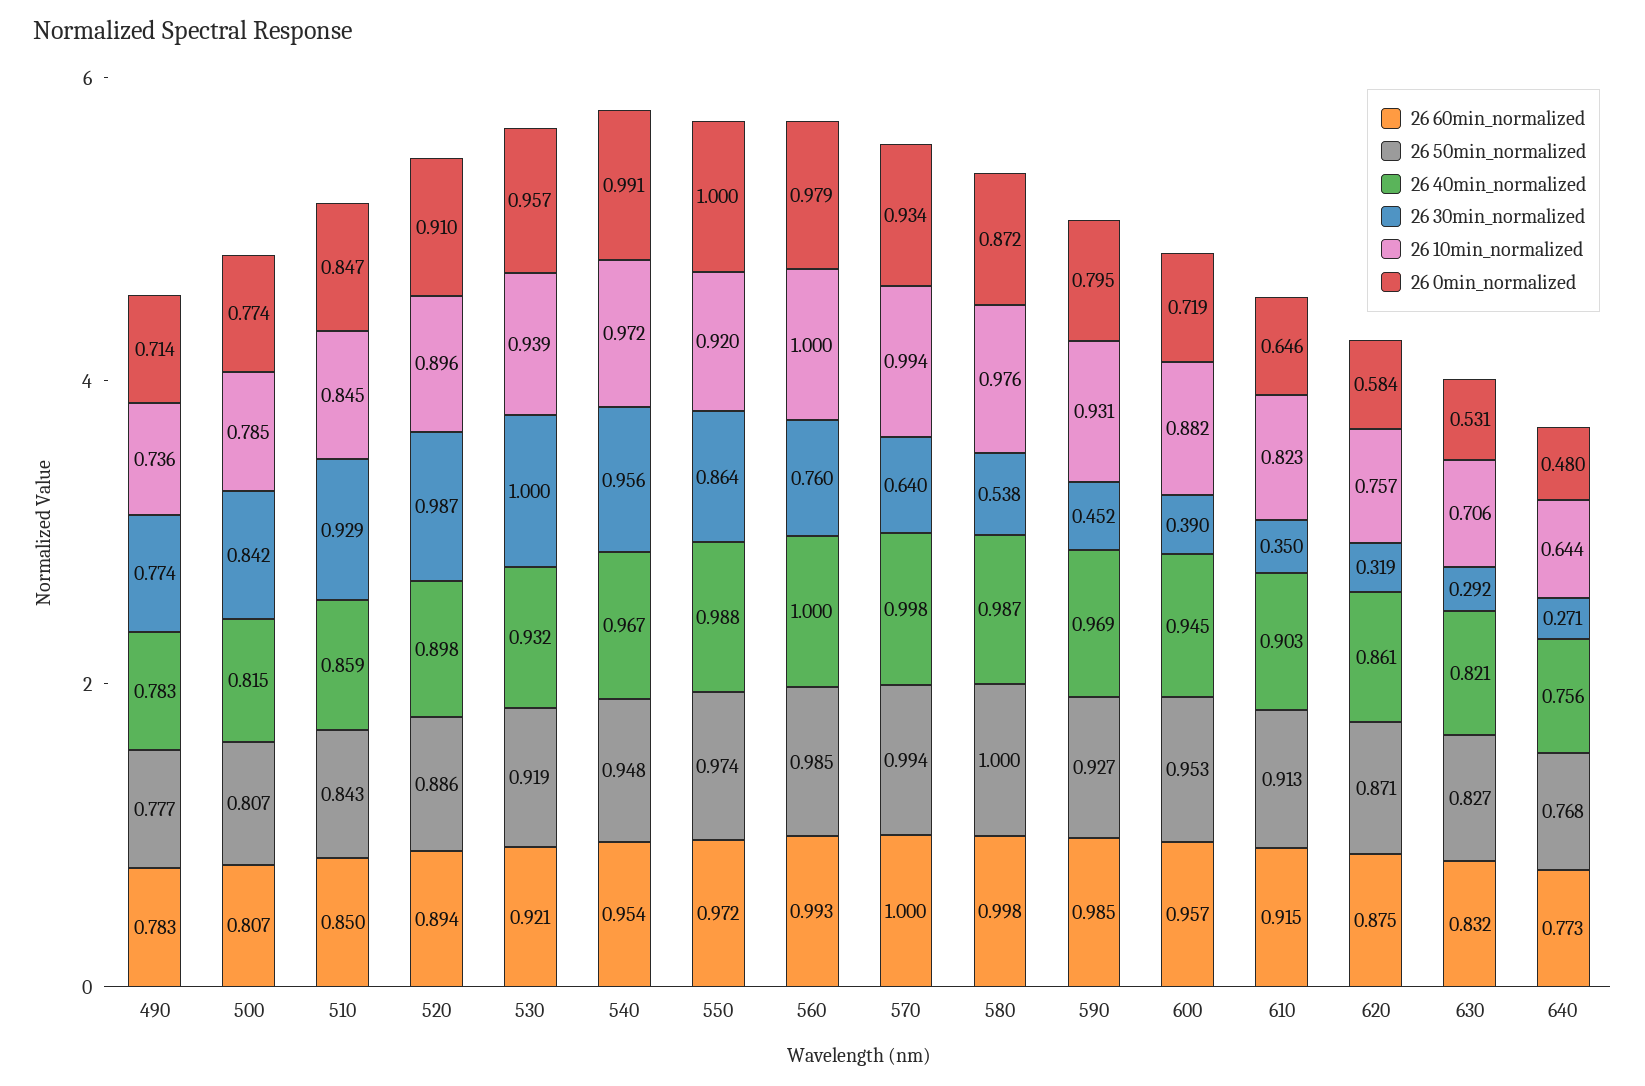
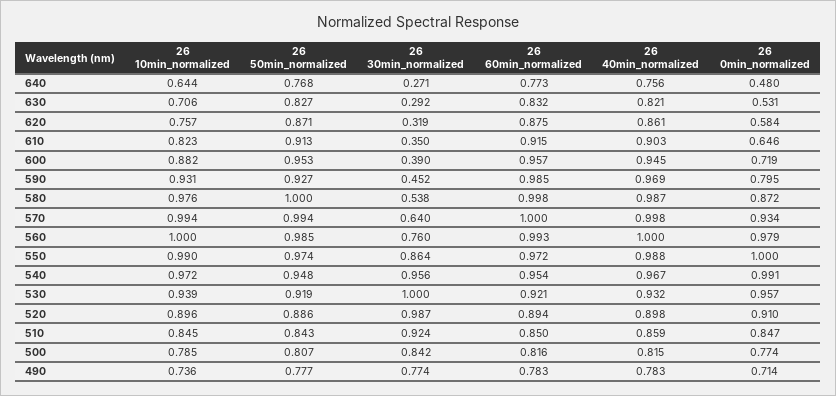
  {
    "26 60min_normalized": {
      "490": 0.783,
-     "500": 0.807,
+     "500": 0.816,
      "510": 0.85,
      "520": 0.894,
      "530": 0.921,
      "540": 0.954,
      "550": 0.972,
      "560": 0.993,
      "570": 1,
      "580": 0.998,
      "590": 0.985,
      "600": 0.957,
      "610": 0.915,
      "620": 0.875,
      "630": 0.832,
      "640": 0.773
    },
    "26 50min_normalized": {
      "490": 0.777,
      "500": 0.807,
      "510": 0.843,
      "520": 0.886,
      "530": 0.919,
      "540": 0.948,
      "550": 0.974,
      "560": 0.985,
      "570": 0.994,
      "580": 1,
      "590": 0.927,
      "600": 0.953,
      "610": 0.913,
      "620": 0.871,
      "630": 0.827,
      "640": 0.768
    },
    "26 40min_normalized": {
      "490": 0.783,
      "500": 0.815,
      "510": 0.859,
      "520": 0.898,
      "530": 0.932,
      "540": 0.967,
      "550": 0.988,
      "560": 1,
      "570": 0.998,
      "580": 0.987,
      "590": 0.969,
      "600": 0.945,
      "610": 0.903,
      "620": 0.861,
      "630": 0.821,
      "640": 0.756
    },
    "26 30min_normalized": {
      "490": 0.774,
      "500": 0.842,
-     "510": 0.929,
+     "510": 0.924,
      "520": 0.987,
      "530": 1,
      "540": 0.956,
      "550": 0.864,
      "560": 0.76,
      "570": 0.64,
      "580": 0.538,
      "590": 0.452,
      "600": 0.39,
      "610": 0.35,
      "620": 0.319,
      "630": 0.292,
      "640": 0.271
    },
    "26 10min_normalized": {
      "490": 0.736,
      "500": 0.785,
      "510": 0.845,
      "520": 0.896,
      "530": 0.939,
      "540": 0.972,
-     "550": 0.92,
+     "550": 0.99,
      "560": 1,
      "570": 0.994,
      "580": 0.976,
      "590": 0.931,
      "600": 0.882,
      "610": 0.823,
      "620": 0.757,
      "630": 0.706,
      "640": 0.644
    },
    "26 0min_normalized": {
      "490": 0.714,
      "500": 0.774,
      "510": 0.847,
      "520": 0.91,
      "530": 0.957,
      "540": 0.991,
      "550": 1,
      "560": 0.979,
      "570": 0.934,
      "580": 0.872,
      "590": 0.795,
      "600": 0.719,
      "610": 0.646,
      "620": 0.584,
      "630": 0.531,
      "640": 0.48
    }
  }

